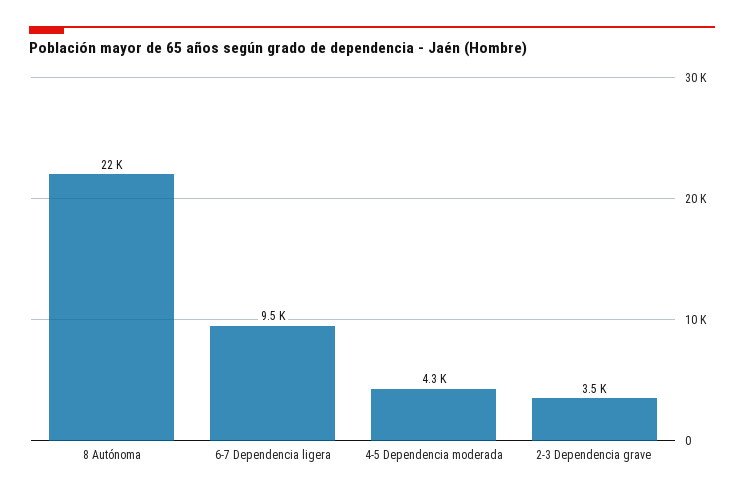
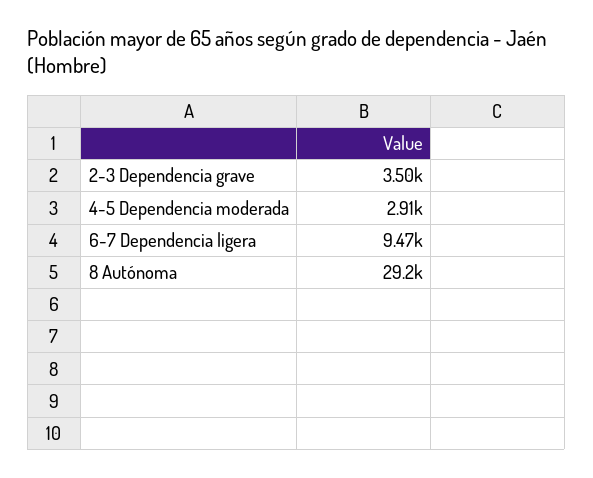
  {
-   "8 Autónoma": 22000,
+   "8 Autónoma": 29200,
    "6-7 Dependencia ligera": 9470,
-   "4-5 Dependencia moderada": 4300,
+   "4-5 Dependencia moderada": 2910,
    "2-3 Dependencia grave": 3500
  }

